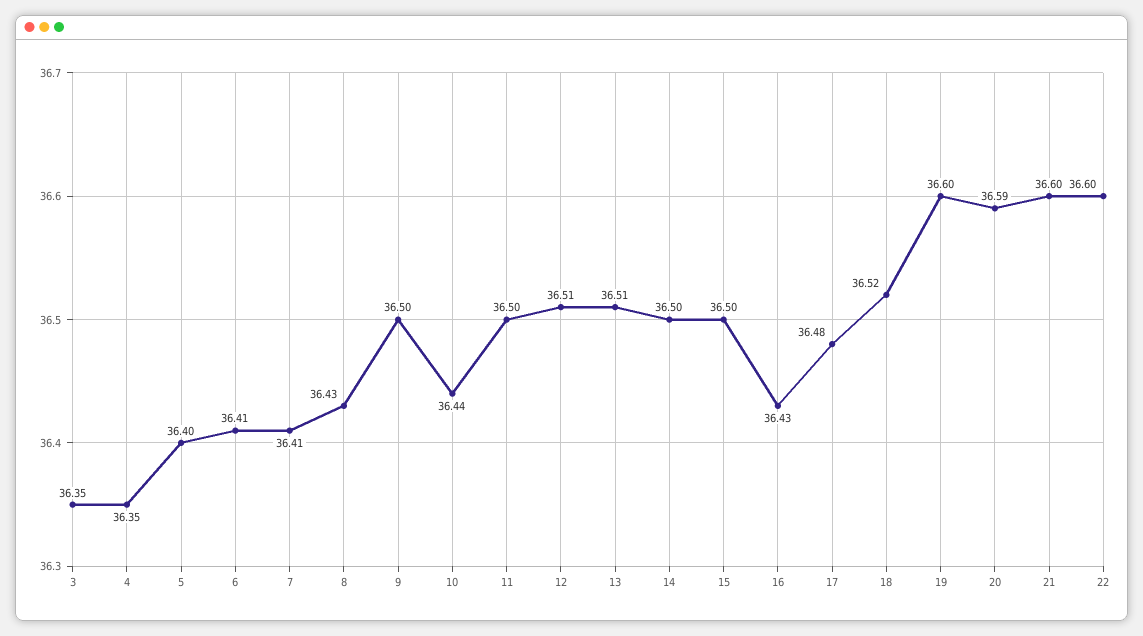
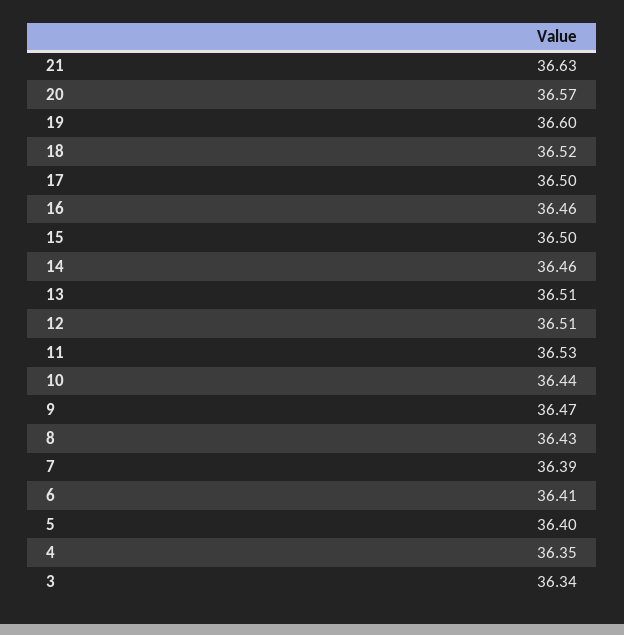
  {
-   "3": 36.35,
+   "3": 36.34,
    "4": 36.35,
    "5": 36.4,
    "6": 36.41,
-   "7": 36.41,
+   "7": 36.39,
    "8": 36.43,
-   "9": 36.5,
+   "9": 36.47,
    "10": 36.44,
-   "11": 36.5,
+   "11": 36.53,
    "12": 36.51,
    "13": 36.51,
-   "14": 36.5,
+   "14": 36.46,
    "15": 36.5,
-   "16": 36.43,
+   "16": 36.46,
-   "17": 36.48,
+   "17": 36.5,
    "18": 36.52,
    "19": 36.6,
-   "20": 36.59,
+   "20": 36.57,
-   "21": 36.6,
+   "21": 36.63
-   "22": 36.6
  }

